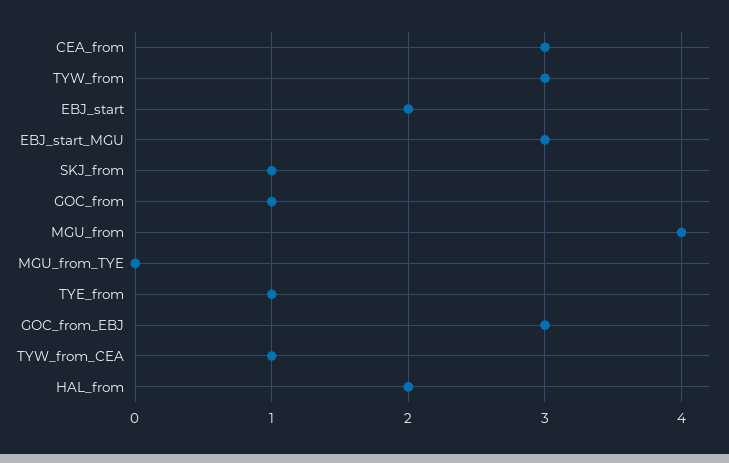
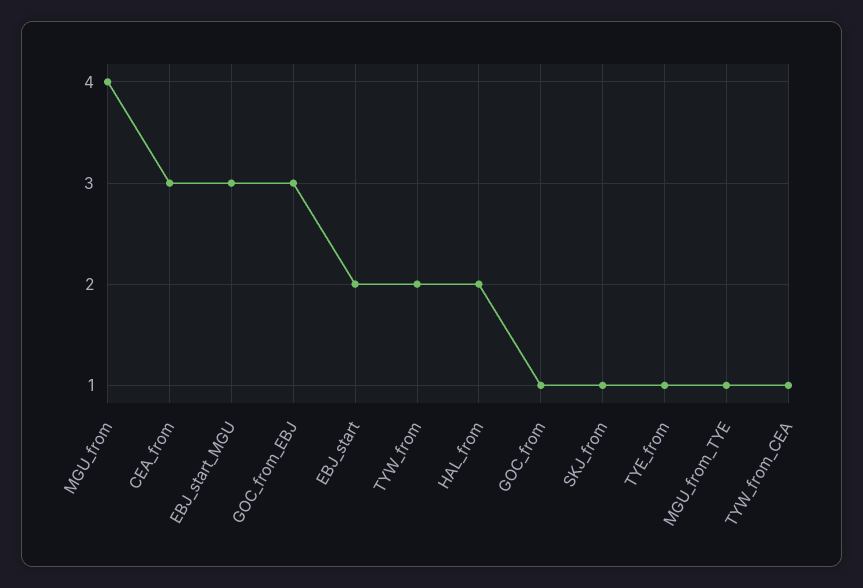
  {
    "CEA_from": 3,
-   "TYW_from": 3,
+   "TYW_from": 2,
    "EBJ_start": 2,
    "EBJ_start_MGU": 3,
    "SKJ_from": 1,
    "GOC_from": 1,
    "MGU_from": 4,
-   "MGU_from_TYE": 0,
+   "MGU_from_TYE": 1,
    "TYE_from": 1,
    "GOC_from_EBJ": 3,
    "TYW_from_CEA": 1,
    "HAL_from": 2
  }

